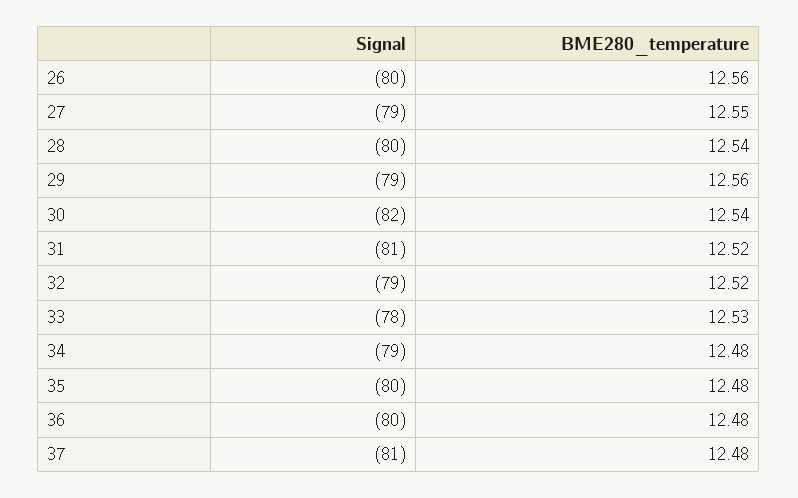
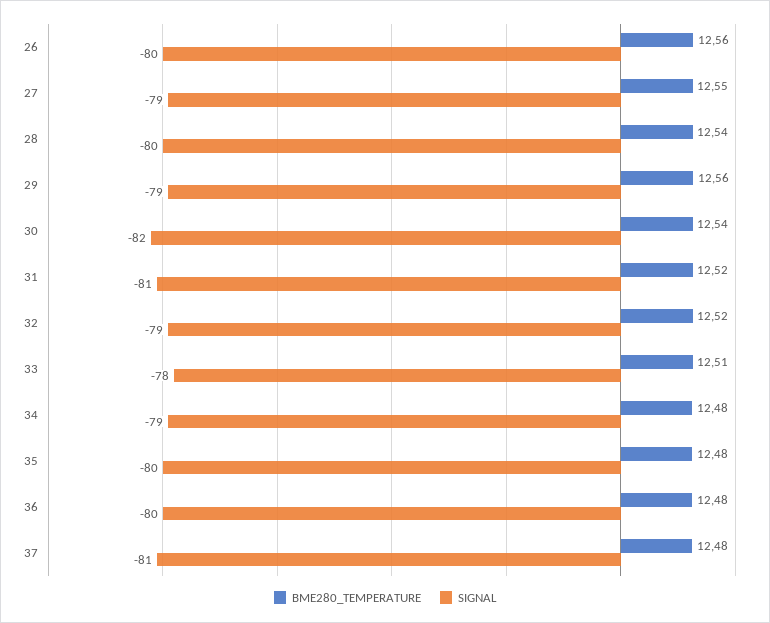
  {
    "Signal": {
      "26": -80,
      "27": -79,
      "28": -80,
      "29": -79,
      "30": -82,
      "31": -81,
      "32": -79,
      "33": -78,
      "34": -79,
      "35": -80,
      "36": -80,
      "37": -81
    },
    "BME280_temperature": {
      "26": 12.56,
      "27": 12.55,
      "28": 12.54,
      "29": 12.56,
      "30": 12.54,
      "31": 12.52,
      "32": 12.52,
-     "33": 12.53,
+     "33": 12.51,
      "34": 12.48,
      "35": 12.48,
      "36": 12.48,
      "37": 12.48
    }
  }

